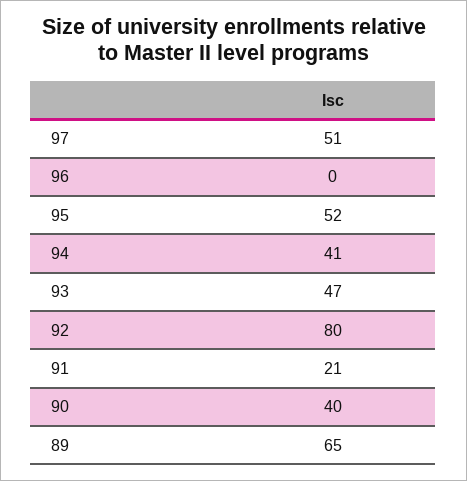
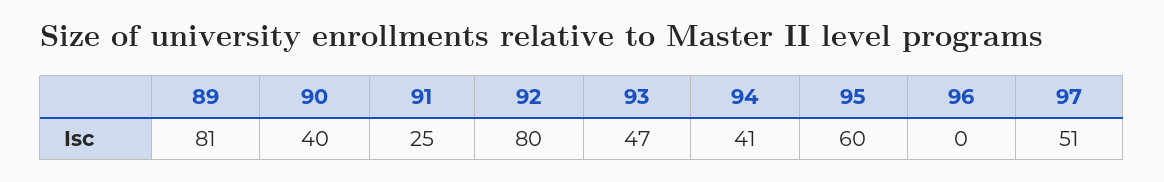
  {
    "97": 51,
    "96": 0,
-   "95": 52,
+   "95": 60,
    "94": 41,
    "93": 47,
    "92": 80,
-   "91": 21,
+   "91": 25,
    "90": 40,
-   "89": 65
+   "89": 81
  }

